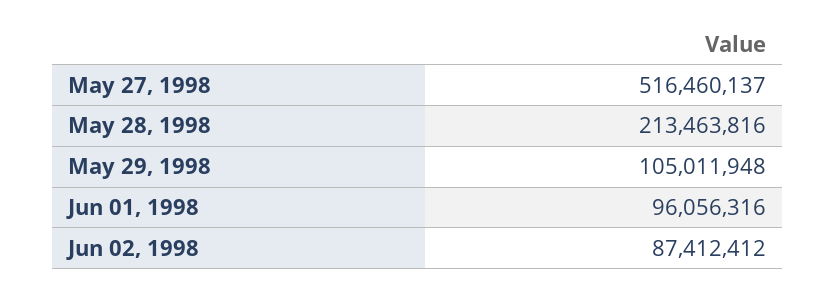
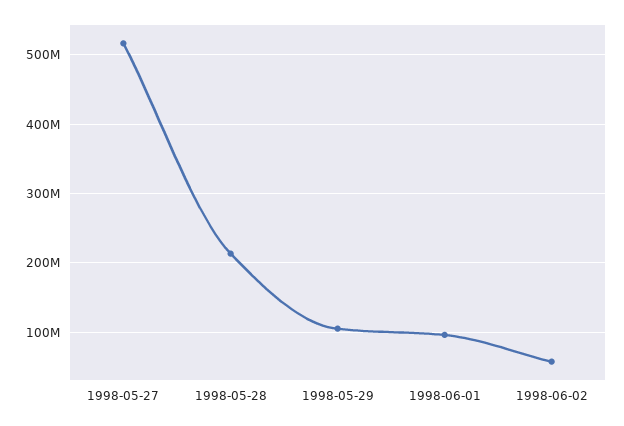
  {
    "May 27, 1998": 516460137,
    "May 28, 1998": 213463816,
    "May 29, 1998": 105011948,
    "Jun 01, 1998": 96056316,
-   "Jun 02, 1998": 87412412
+   "Jun 02, 1998": 60000000
  }

